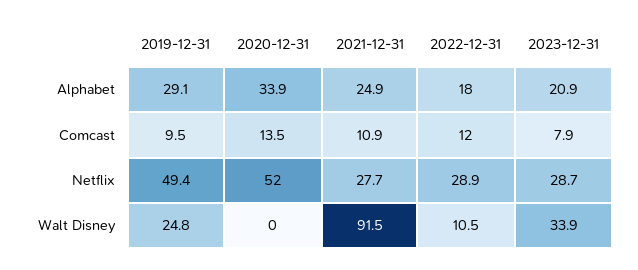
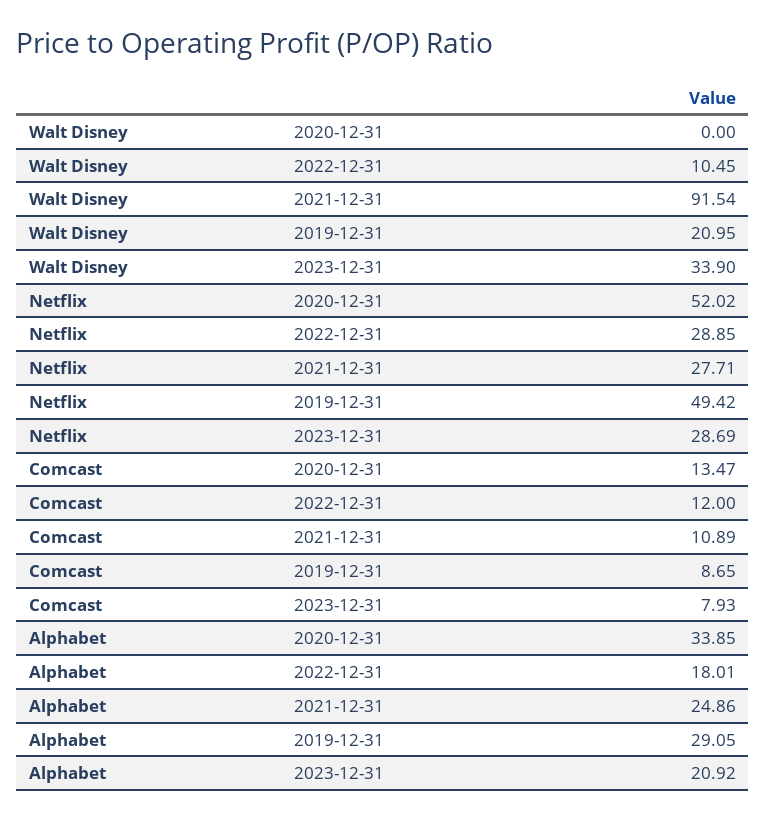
  {
    "2019-12-31": {
      "Alphabet": 29.05,
-     "Comcast": 9.5,
+     "Comcast": 8.65,
      "Netflix": 49.42,
-     "Walt Disney": 24.8
+     "Walt Disney": 20.95
    },
    "2020-12-31": {
      "Alphabet": 33.85,
      "Comcast": 13.47,
      "Netflix": 52.02,
      "Walt Disney": 0
    },
    "2021-12-31": {
      "Alphabet": 24.86,
      "Comcast": 10.89,
      "Netflix": 27.71,
      "Walt Disney": 91.54
    },
    "2022-12-31": {
      "Alphabet": 18.01,
      "Comcast": 12,
      "Netflix": 28.85,
      "Walt Disney": 10.45
    },
    "2023-12-31": {
      "Alphabet": 20.92,
      "Comcast": 7.93,
      "Netflix": 28.69,
      "Walt Disney": 33.9
    }
  }

